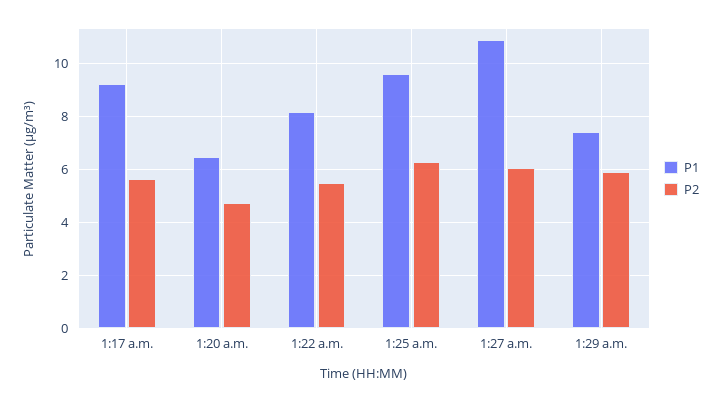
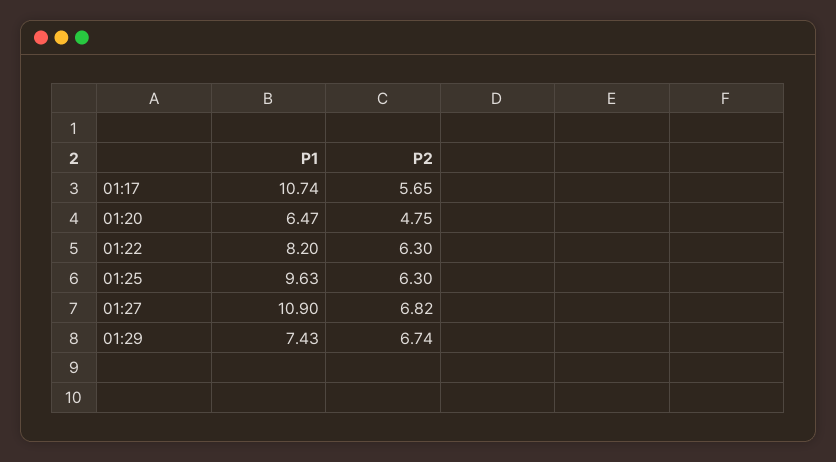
  {
    "P1": {
-     "1:17 a.m.": 9.25,
+     "1:17 a.m.": 10.74,
      "1:20 a.m.": 6.47,
      "1:22 a.m.": 8.2,
      "1:25 a.m.": 9.63,
      "1:27 a.m.": 10.9,
      "1:29 a.m.": 7.43
    },
    "P2": {
      "1:17 a.m.": 5.65,
      "1:20 a.m.": 4.75,
-     "1:22 a.m.": 5.5,
+     "1:22 a.m.": 6.3,
      "1:25 a.m.": 6.3,
-     "1:27 a.m.": 6,
+     "1:27 a.m.": 6.82,
-     "1:29 a.m.": 6
+     "1:29 a.m.": 6.74
    }
  }

